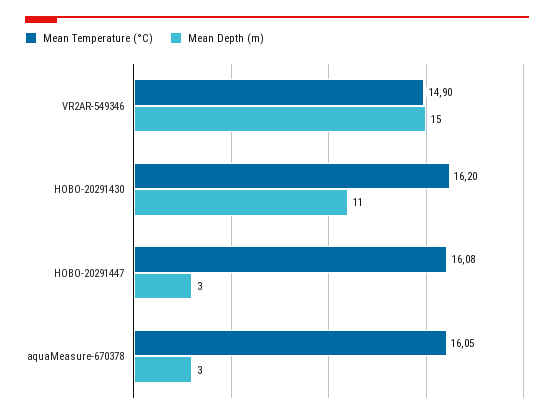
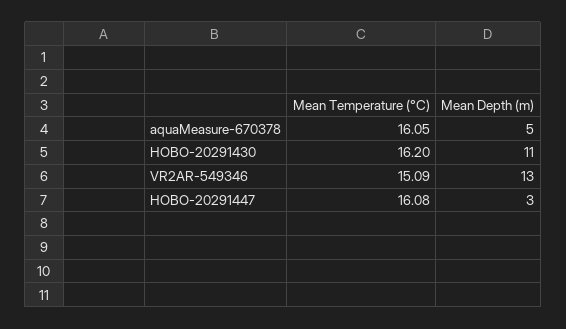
  {
    "Mean Temperature (°C)": {
-     "VR2AR-549346": 14.9,
+     "VR2AR-549346": 15.09,
      "HOBO-20291430": 16.2,
      "HOBO-20291447": 16.08,
      "aquaMeasure-670378": 16.05
    },
    "Mean Depth (m)": {
-     "VR2AR-549346": 15,
+     "VR2AR-549346": 13,
      "HOBO-20291430": 11,
      "HOBO-20291447": 3,
-     "aquaMeasure-670378": 3
+     "aquaMeasure-670378": 5
    }
  }

